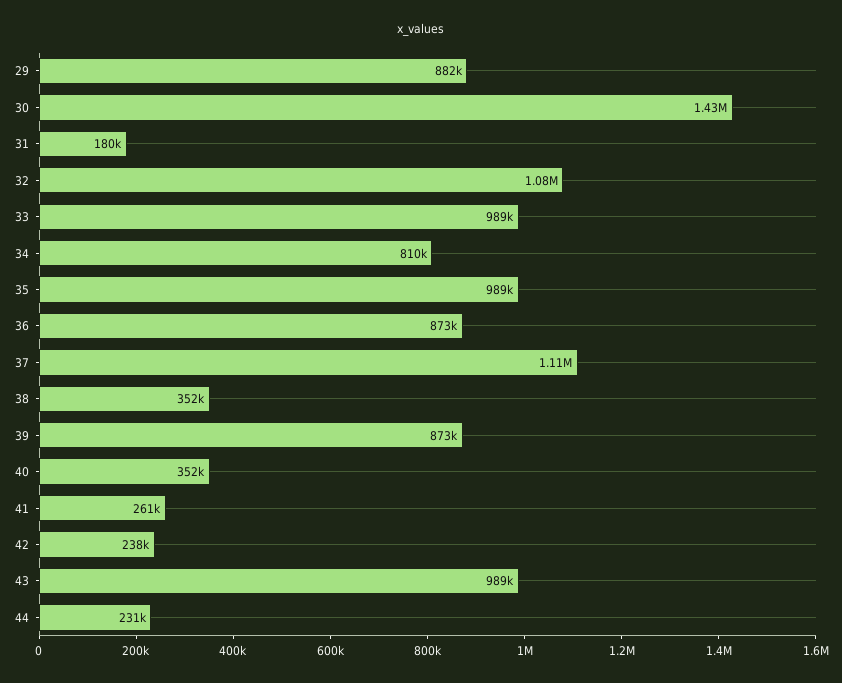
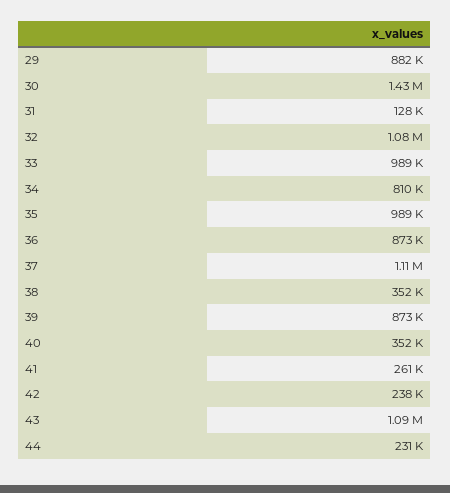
  {
    "29": 882000,
    "30": 1430000,
-   "31": 180000,
+   "31": 128000,
    "32": 1080000,
    "33": 989000,
    "34": 810000,
    "35": 989000,
    "36": 873000,
    "37": 1110000,
    "38": 352000,
    "39": 873000,
    "40": 352000,
    "41": 261000,
    "42": 238000,
-   "43": 989000,
+   "43": 1090000,
    "44": 231000
  }

